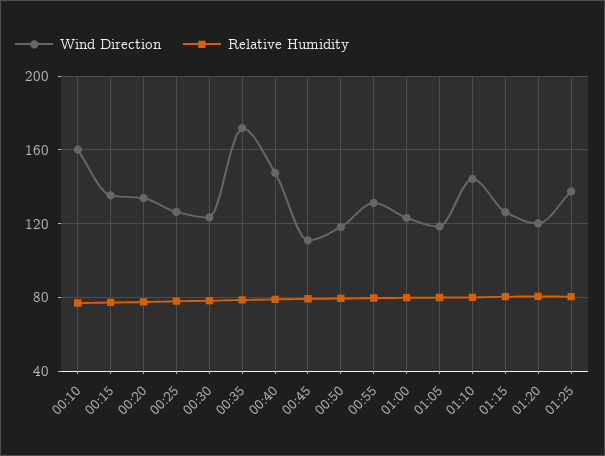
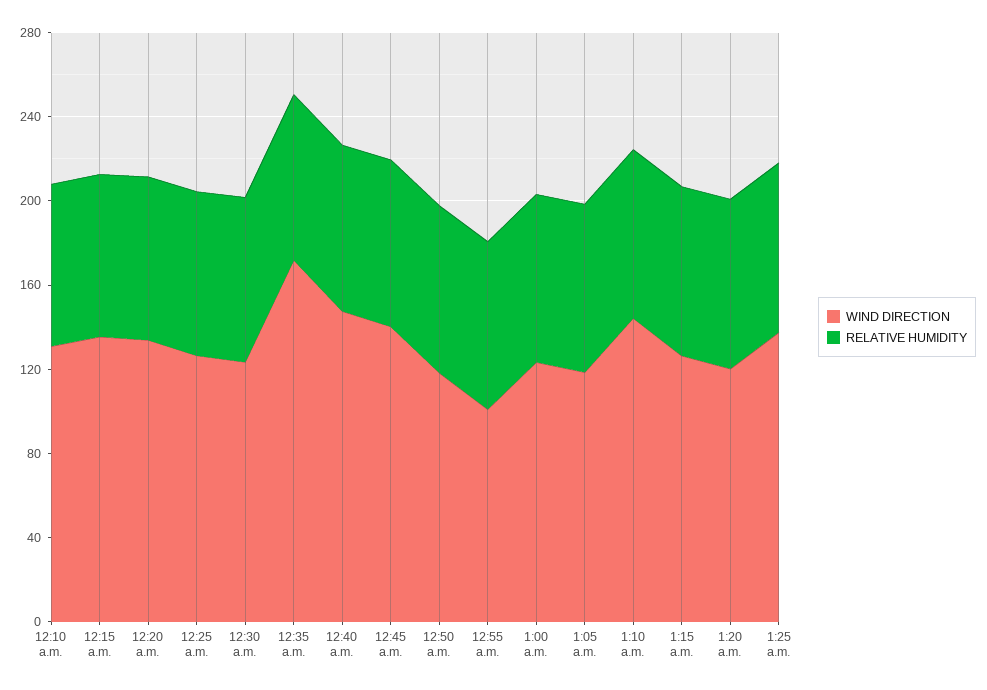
  {
    "Wind Direction": {
-     "00:10": 160,
+     "00:10": 130,
      "00:15": 135,
      "00:20": 135,
      "00:25": 125,
      "00:30": 125,
      "00:35": 170,
      "00:40": 150,
-     "00:45": 110,
+     "00:45": 140,
      "00:50": 120,
-     "00:55": 130,
+     "00:55": 100,
      "01:00": 125,
      "01:05": 120,
      "01:10": 145,
      "01:15": 125,
      "01:20": 120,
      "01:25": 140
    },
    "Relative Humidity": {
      "00:10": 75,
      "00:15": 75,
      "00:20": 80,
      "00:25": 80,
      "00:30": 80,
      "00:35": 80,
      "00:40": 80,
      "00:45": 80,
      "00:50": 80,
      "00:55": 80,
      "01:00": 80,
      "01:05": 80,
      "01:10": 80,
      "01:15": 80,
      "01:20": 80,
      "01:25": 80
    }
  }

